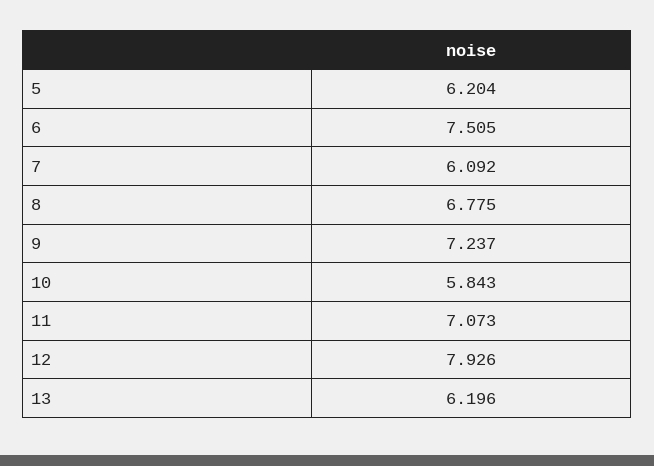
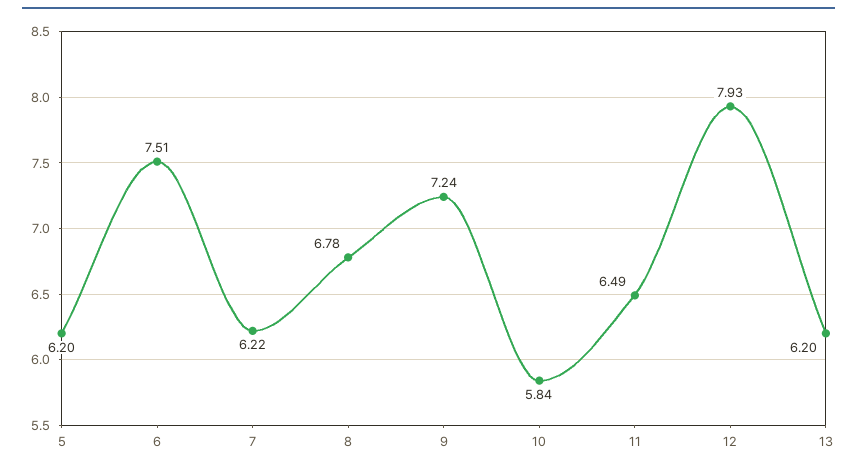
  {
    "5": 6.204,
    "6": 7.505,
-   "7": 6.092,
+   "7": 6.22,
    "8": 6.775,
    "9": 7.237,
    "10": 5.843,
-   "11": 7.073,
+   "11": 6.49,
    "12": 7.926,
    "13": 6.196
  }

